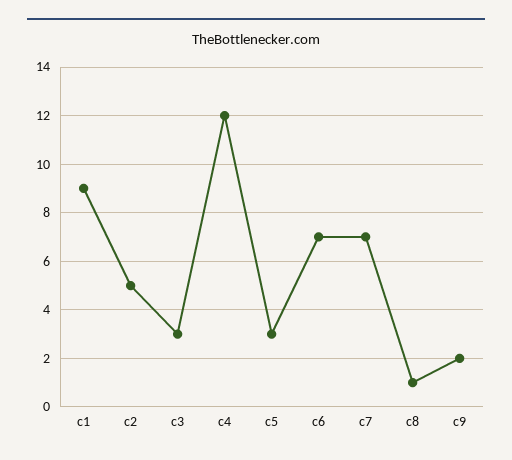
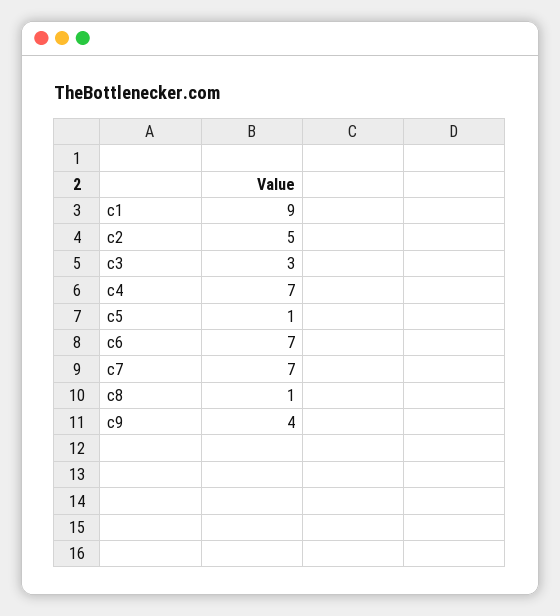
  {
    "c1": 9,
    "c2": 5,
    "c3": 3,
-   "c4": 12,
+   "c4": 7,
-   "c5": 3,
+   "c5": 1,
    "c6": 7,
    "c7": 7,
    "c8": 1,
-   "c9": 2
+   "c9": 4
  }

